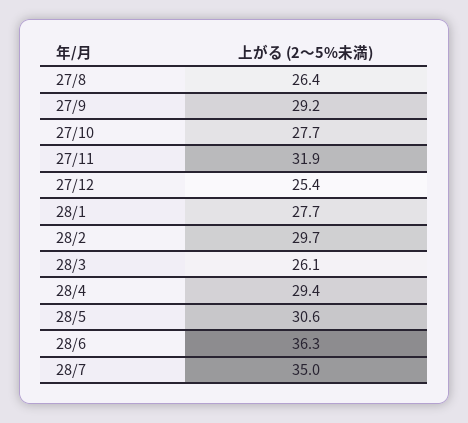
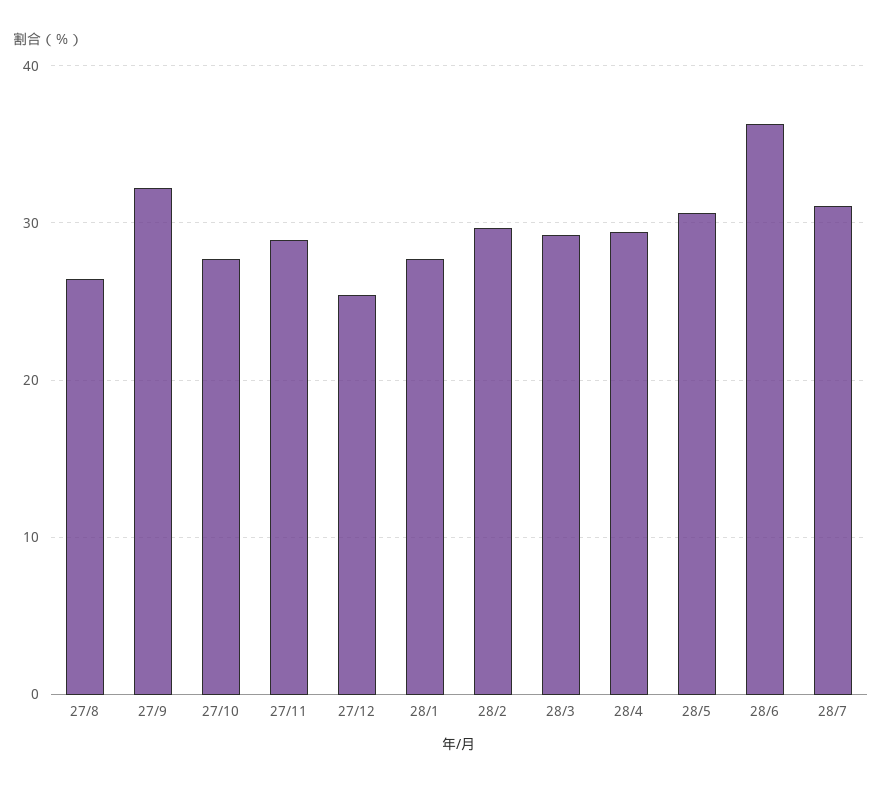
  {
    "27/8": 26.4,
-   "27/9": 29.2,
+   "27/9": 32,
    "27/10": 27.7,
-   "27/11": 31.9,
+   "27/11": 29,
    "27/12": 25.4,
    "28/1": 27.7,
    "28/2": 29.7,
-   "28/3": 26.1,
+   "28/3": 29,
    "28/4": 29.4,
    "28/5": 30.6,
    "28/6": 36.3,
-   "28/7": 35
+   "28/7": 31
  }

